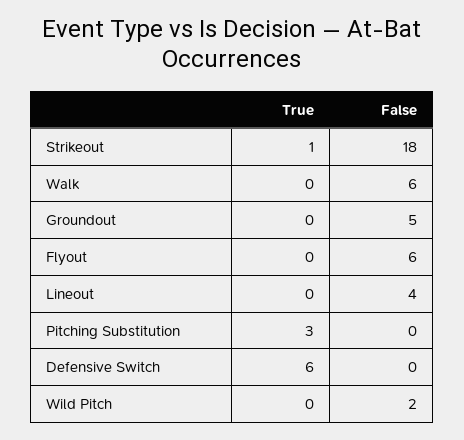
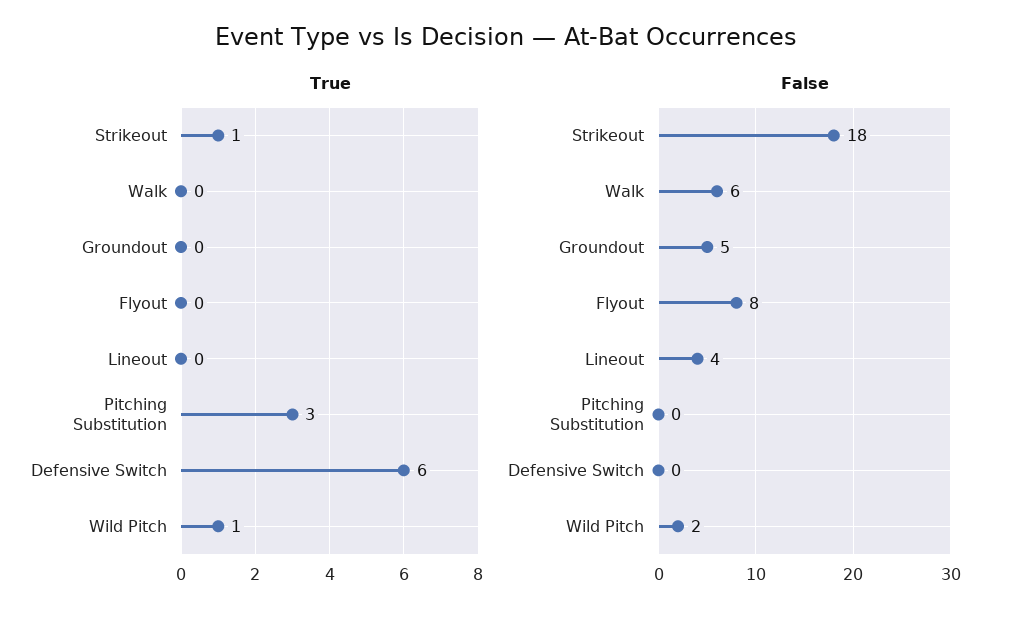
  {
    "True": {
      "Strikeout": 1,
      "Walk": 0,
      "Groundout": 0,
      "Flyout": 0,
      "Lineout": 0,
      "Pitching Substitution": 3,
      "Defensive Switch": 6,
-     "Wild Pitch": 0
+     "Wild Pitch": 1
    },
    "False": {
      "Strikeout": 18,
      "Walk": 6,
      "Groundout": 5,
-     "Flyout": 6,
+     "Flyout": 8,
      "Lineout": 4,
      "Pitching Substitution": 0,
      "Defensive Switch": 0,
      "Wild Pitch": 2
    }
  }

